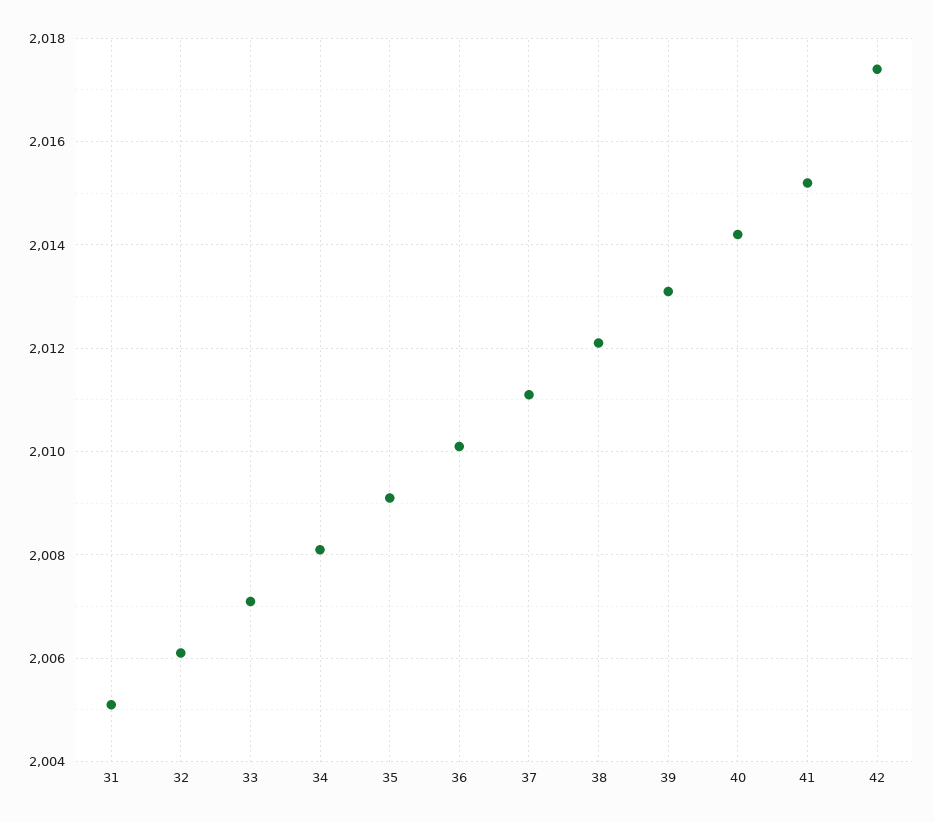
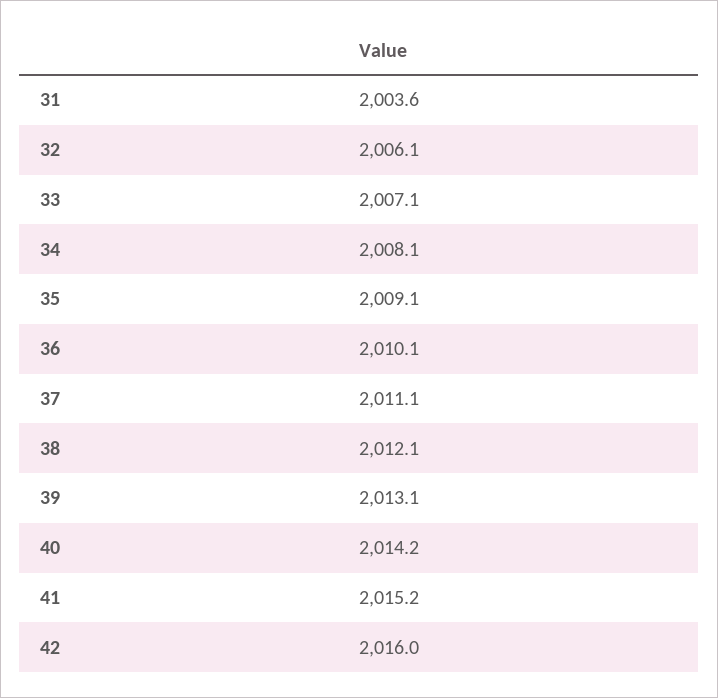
  {
-   "31": 2005,
+   "31": 2003.6,
    "32": 2006.1,
    "33": 2007.1,
    "34": 2008.1,
    "35": 2009.1,
    "36": 2010.1,
    "37": 2011.1,
    "38": 2012.1,
    "39": 2013.1,
    "40": 2014.2,
    "41": 2015.2,
-   "42": 2017.5
+   "42": 2016
  }

